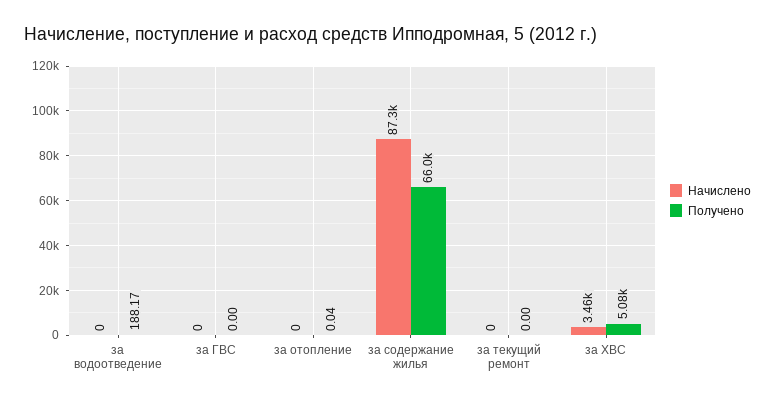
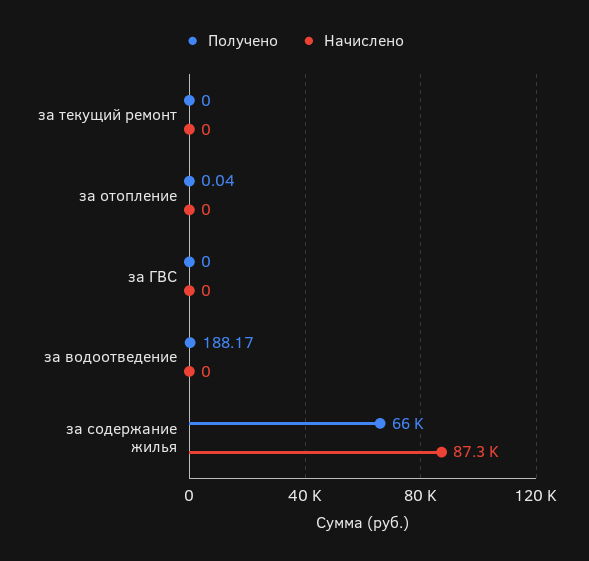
  {
    "Начислено": {
      "за водоотведение": 0,
      "за ГВС": 0,
      "за отопление": 0,
      "за содержание жилья": 87300,
-     "за текущий ремонт": 0,
+     "за текущий ремонт": 0
-     "за ХВС": 3460
    },
    "Получено": {
      "за водоотведение": 188.17,
      "за ГВС": 0,
      "за отопление": 0.04,
      "за содержание жилья": 66000,
-     "за текущий ремонт": 0,
+     "за текущий ремонт": 0
-     "за ХВС": 5080
    }
  }

